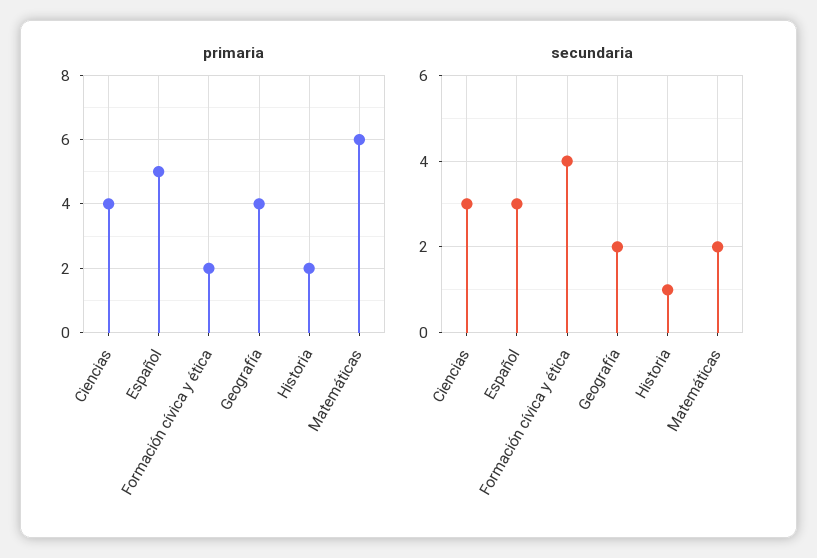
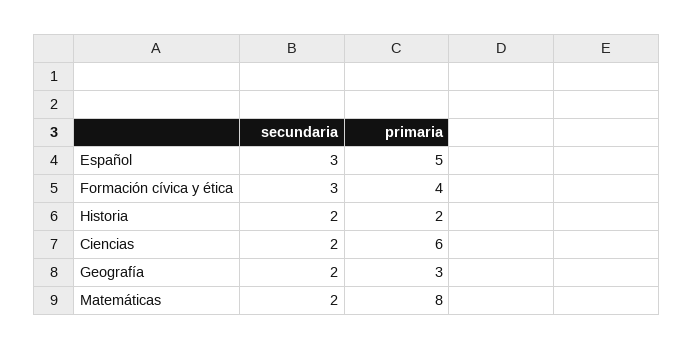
  {
    "primaria": {
-     "Ciencias": 4,
+     "Ciencias": 6,
      "Español": 5,
-     "Formación cívica y ética": 2,
+     "Formación cívica y ética": 4,
-     "Geografía": 4,
+     "Geografía": 3,
      "Historia": 2,
-     "Matemáticas": 6
+     "Matemáticas": 8
    },
    "secundaria": {
-     "Ciencias": 3,
+     "Ciencias": 2,
      "Español": 3,
-     "Formación cívica y ética": 4,
+     "Formación cívica y ética": 3,
      "Geografía": 2,
-     "Historia": 1,
+     "Historia": 2,
      "Matemáticas": 2
    }
  }

